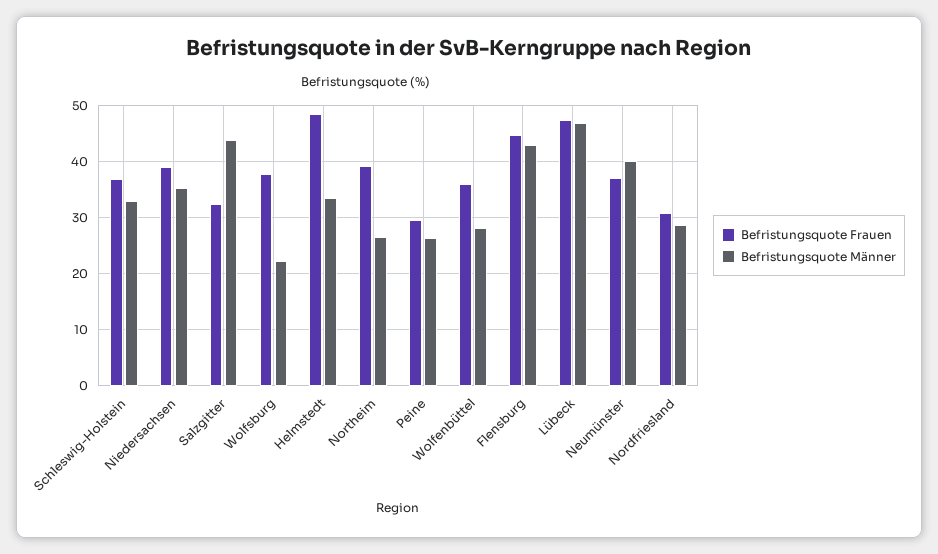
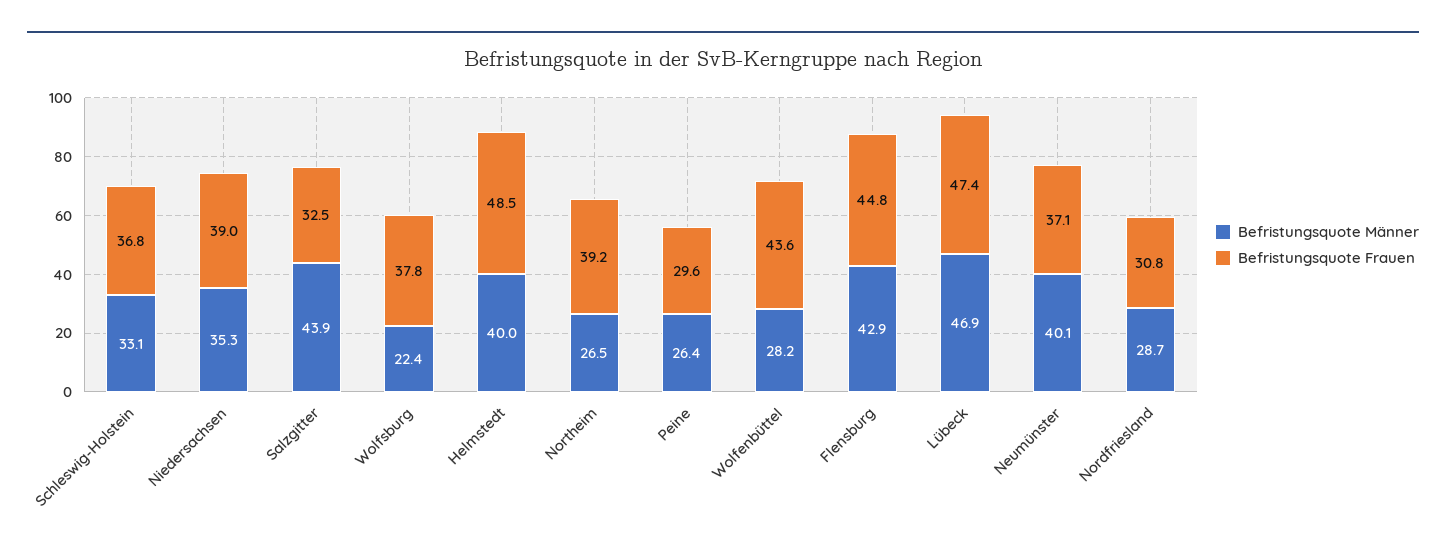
  {
    "Befristungsquote Frauen": {
      "Schleswig-Holstein": 36.8,
      "Niedersachsen": 39,
      "Salzgitter": 32.5,
      "Wolfsburg": 37.8,
      "Helmstedt": 48.5,
      "Northeim": 39.2,
      "Peine": 29.6,
-     "Wolfenbüttel": 36,
+     "Wolfenbüttel": 43.6,
      "Flensburg": 44.8,
      "Lübeck": 47.4,
      "Neumünster": 37.1,
      "Nordfriesland": 30.8
    },
    "Befristungsquote Männer": {
      "Schleswig-Holstein": 33.1,
      "Niedersachsen": 35.3,
      "Salzgitter": 43.9,
      "Wolfsburg": 22.4,
-     "Helmstedt": 34,
+     "Helmstedt": 40,
      "Northeim": 26.5,
      "Peine": 26.4,
      "Wolfenbüttel": 28.2,
      "Flensburg": 42.9,
      "Lübeck": 46.9,
      "Neumünster": 40.1,
      "Nordfriesland": 28.7
    }
  }

